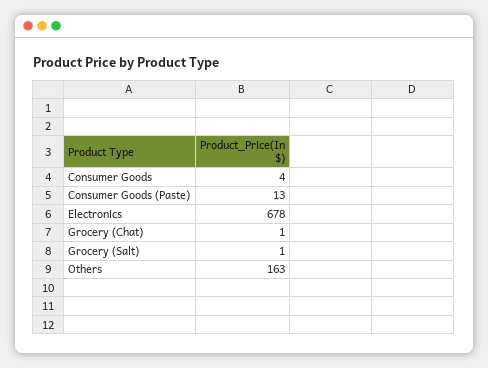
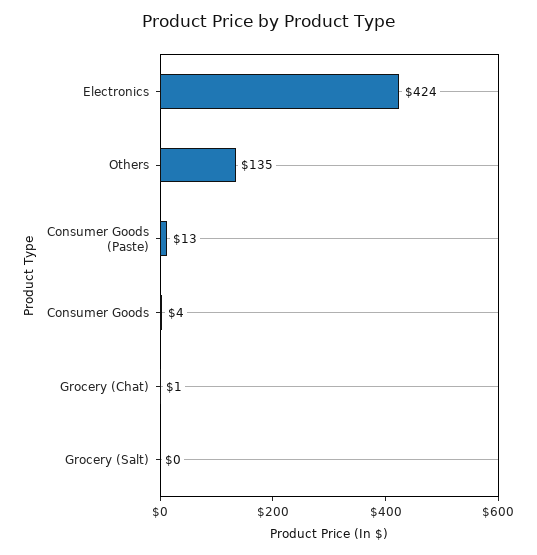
  {
    "Consumer Goods": 4,
    "Consumer Goods (Paste)": 13,
-   "Electronics": 678,
+   "Electronics": 424,
    "Grocery (Chat)": 1,
-   "Grocery (Salt)": 1,
+   "Grocery (Salt)": 0,
-   "Others": 163
+   "Others": 135
  }

